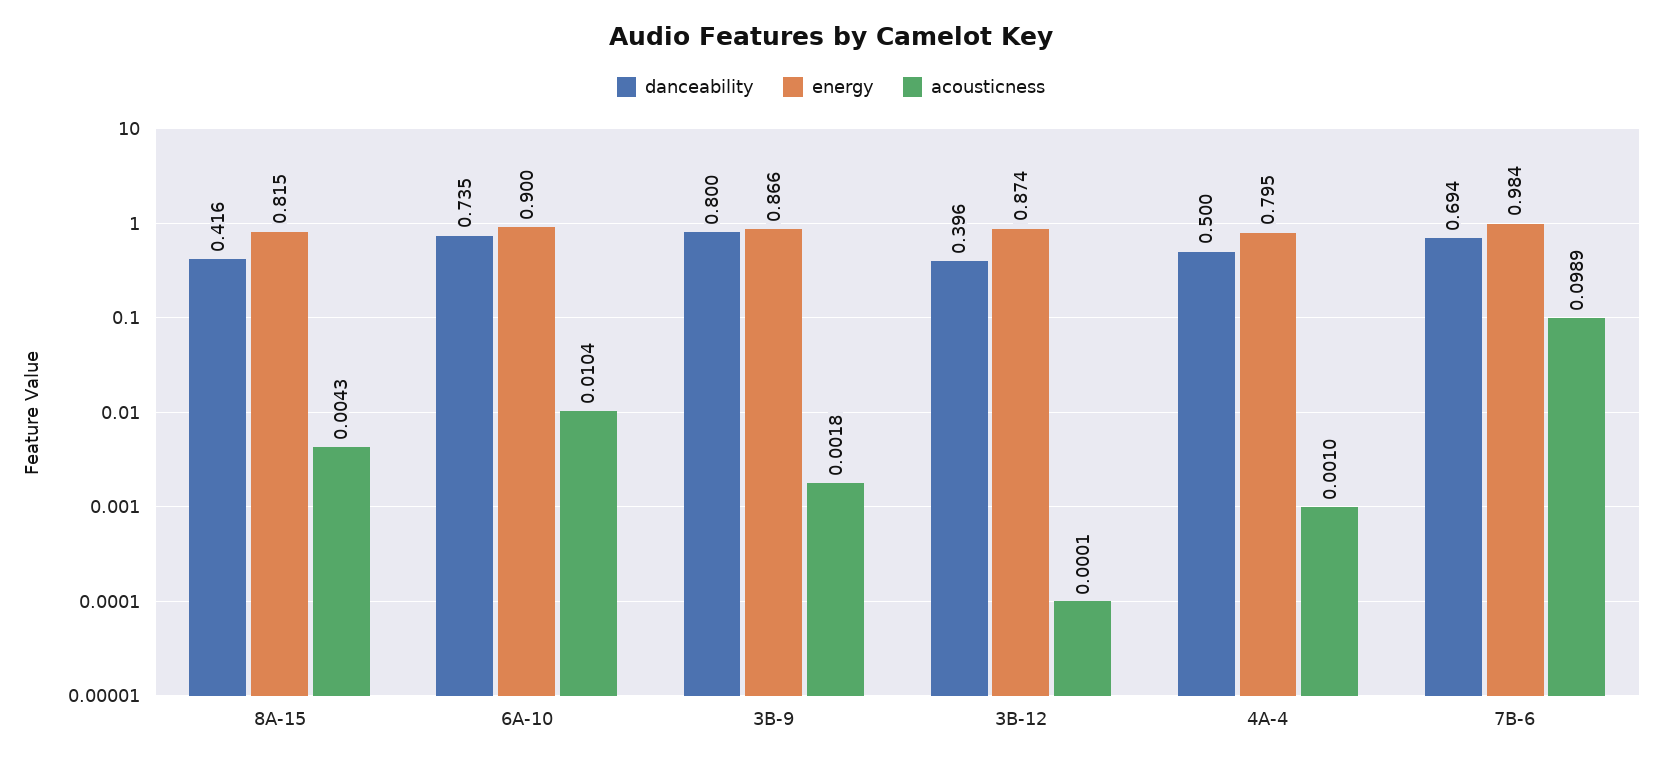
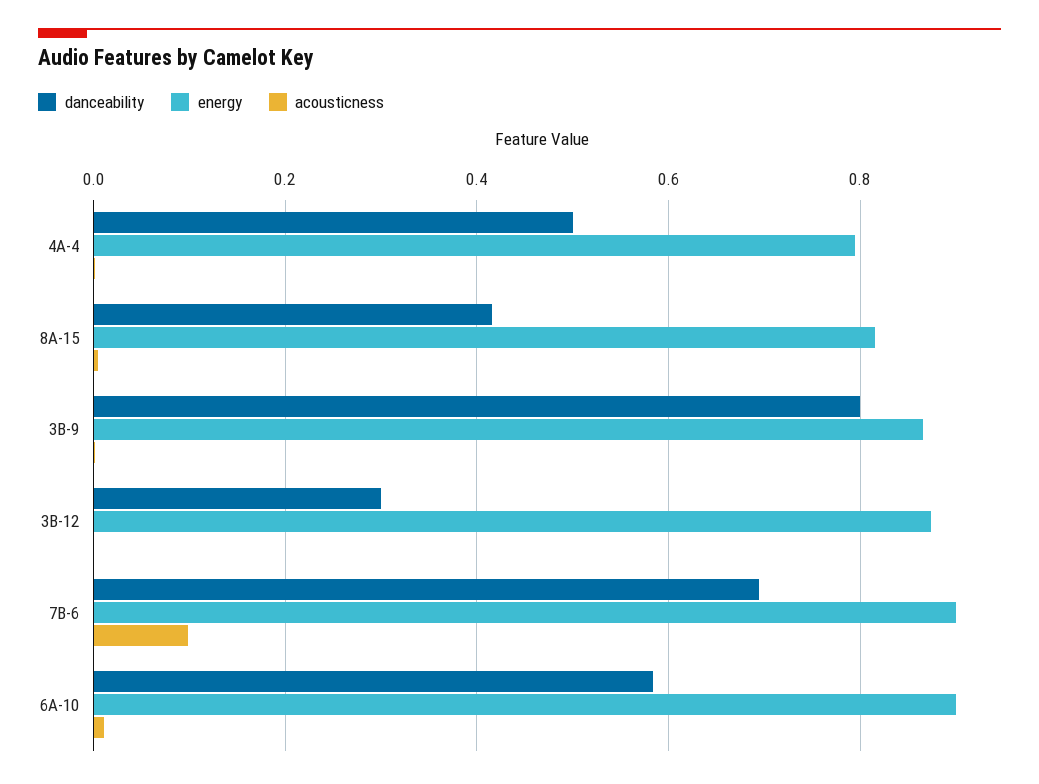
  {
    "danceability": {
      "8A-15": 0.416,
-     "6A-10": 0.735,
+     "6A-10": 0.58,
      "3B-9": 0.8,
-     "3B-12": 0.396,
+     "3B-12": 0.3,
      "4A-4": 0.5,
      "7B-6": 0.694
    },
    "energy": {
      "8A-15": 0.815,
      "6A-10": 0.9,
      "3B-9": 0.866,
      "3B-12": 0.874,
      "4A-4": 0.795,
-     "7B-6": 0.984
+     "7B-6": 0.9
    },
    "acousticness": {
      "8A-15": 0.0043,
      "6A-10": 0.0104,
      "3B-9": 0.0018,
      "3B-12": 0.0001,
      "4A-4": 0.001,
      "7B-6": 0.0989
    }
  }

